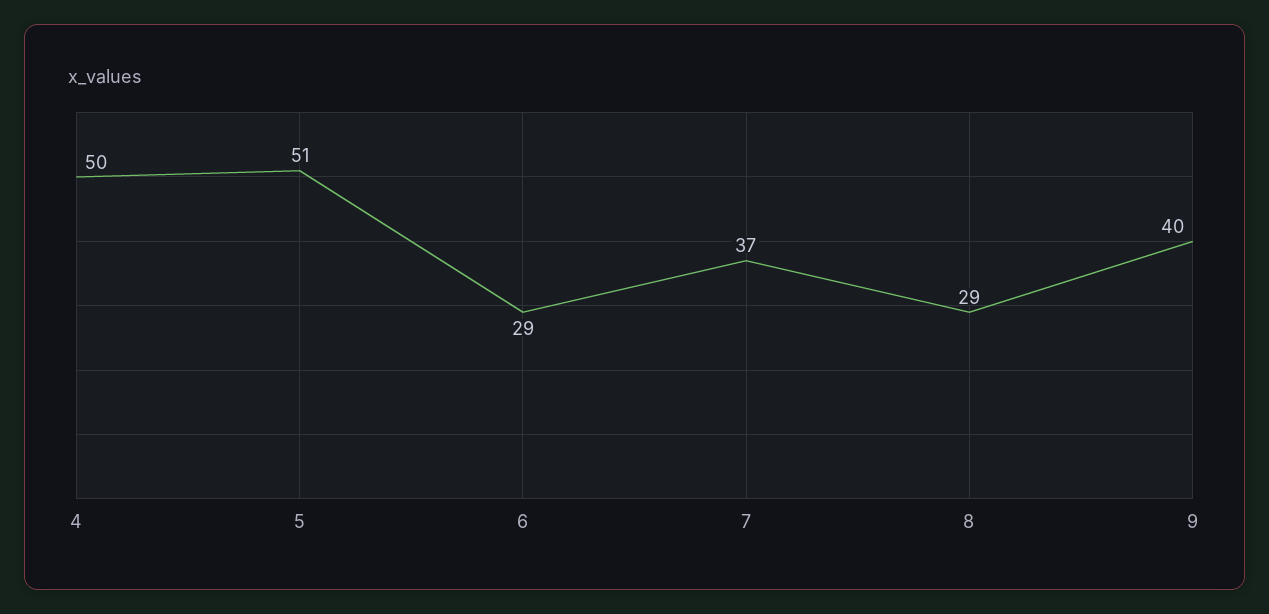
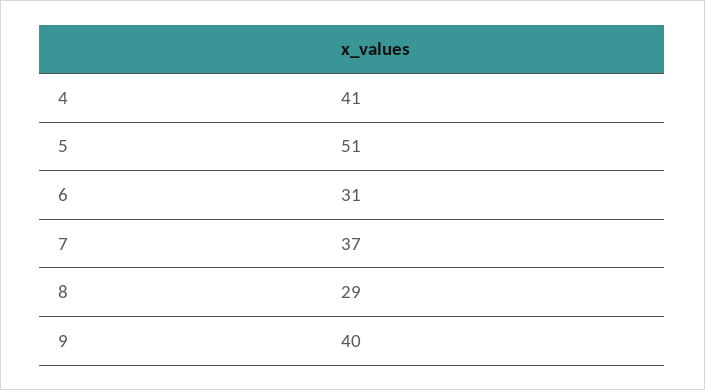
  {
-   "4": 50,
+   "4": 41,
    "5": 51,
-   "6": 29,
+   "6": 31,
    "7": 37,
    "8": 29,
    "9": 40
  }

